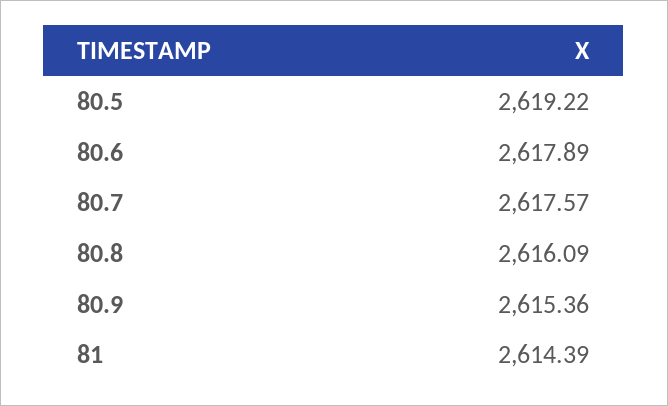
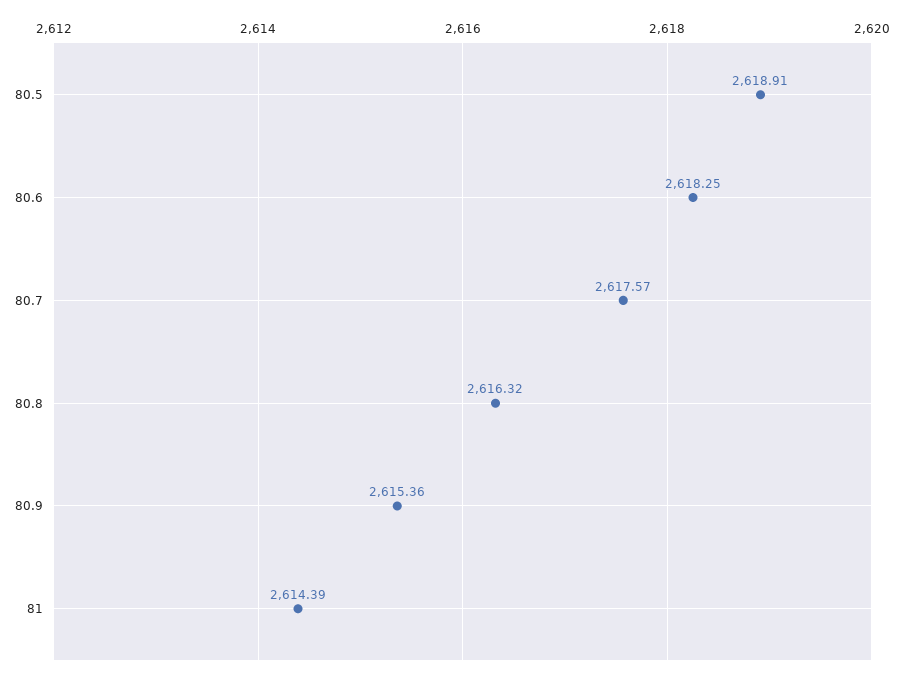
  {
-   "80.5": 2619.22,
+   "80.5": 2618.91,
-   "80.6": 2617.89,
+   "80.6": 2618.25,
    "80.7": 2617.57,
-   "80.8": 2616.09,
+   "80.8": 2616.32,
    "80.9": 2615.36,
    "81": 2614.39
  }

